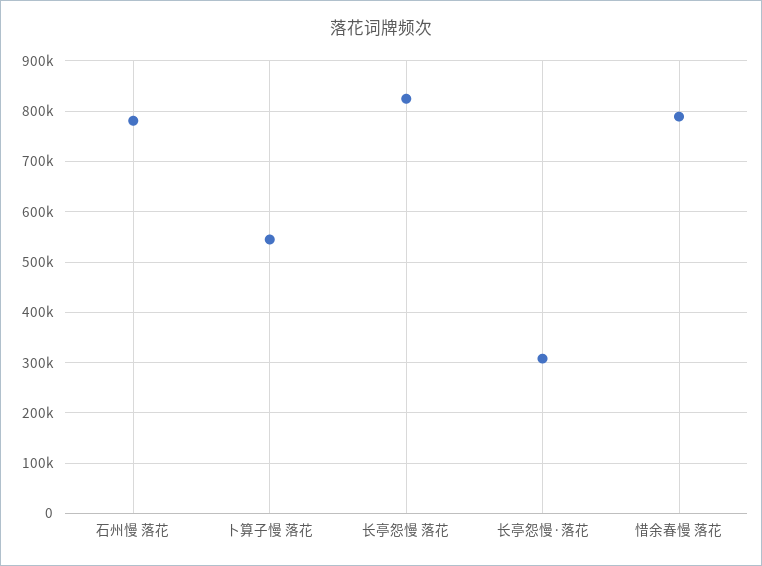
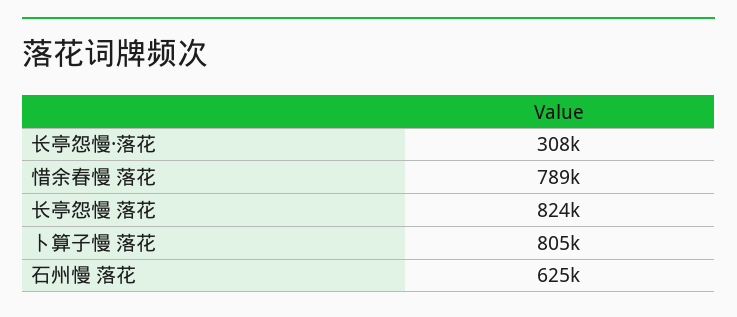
  {
-   "石州慢 落花": 780000,
+   "石州慢 落花": 625000,
-   "卜算子慢 落花": 540000,
+   "卜算子慢 落花": 805000,
    "长亭怨慢 落花": 824000,
    "长亭怨慢·落花": 308000,
    "惜余春慢 落花": 789000
  }

